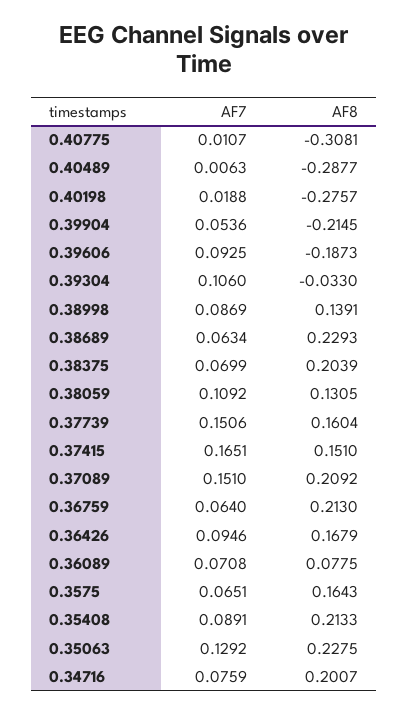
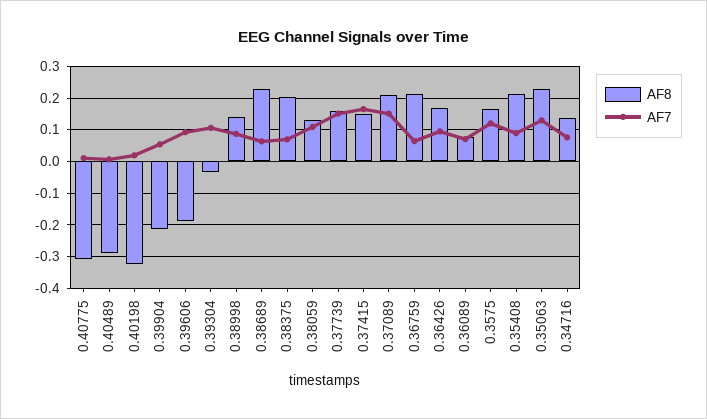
  {
    "AF7": {
      "0.40775": 0.0107,
      "0.40489": 0.0063,
      "0.40198": 0.0188,
      "0.39904": 0.0536,
      "0.39606": 0.0925,
      "0.39304": 0.106,
      "0.38998": 0.0869,
      "0.38689": 0.0634,
      "0.38375": 0.0699,
      "0.38059": 0.1092,
      "0.37739": 0.1506,
      "0.37415": 0.1651,
      "0.37089": 0.151,
      "0.36759": 0.064,
      "0.36426": 0.0946,
      "0.36089": 0.0708,
-     "0.3575": 0.0651,
+     "0.3575": 0.12,
      "0.35408": 0.0891,
      "0.35063": 0.1292,
      "0.34716": 0.0759
    },
    "AF8": {
      "0.40775": -0.3081,
      "0.40489": -0.2877,
-     "0.40198": -0.2757,
+     "0.40198": -0.32,
      "0.39904": -0.2145,
      "0.39606": -0.1873,
      "0.39304": -0.033,
      "0.38998": 0.1391,
      "0.38689": 0.2293,
      "0.38375": 0.2039,
      "0.38059": 0.1305,
      "0.37739": 0.1604,
      "0.37415": 0.151,
      "0.37089": 0.2092,
      "0.36759": 0.213,
      "0.36426": 0.1679,
      "0.36089": 0.0775,
      "0.3575": 0.1643,
      "0.35408": 0.2133,
      "0.35063": 0.2275,
-     "0.34716": 0.2007
+     "0.34716": 0.14
    }
  }

